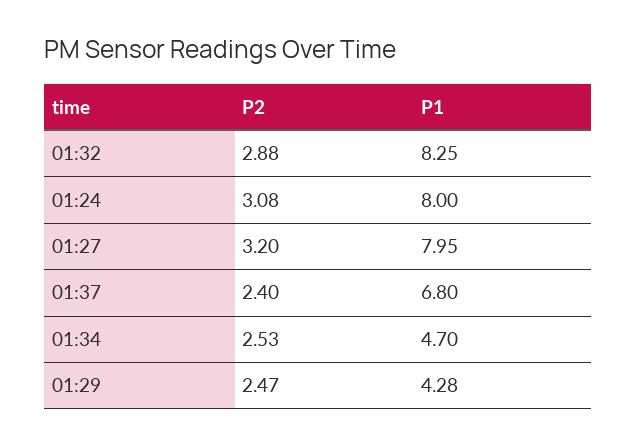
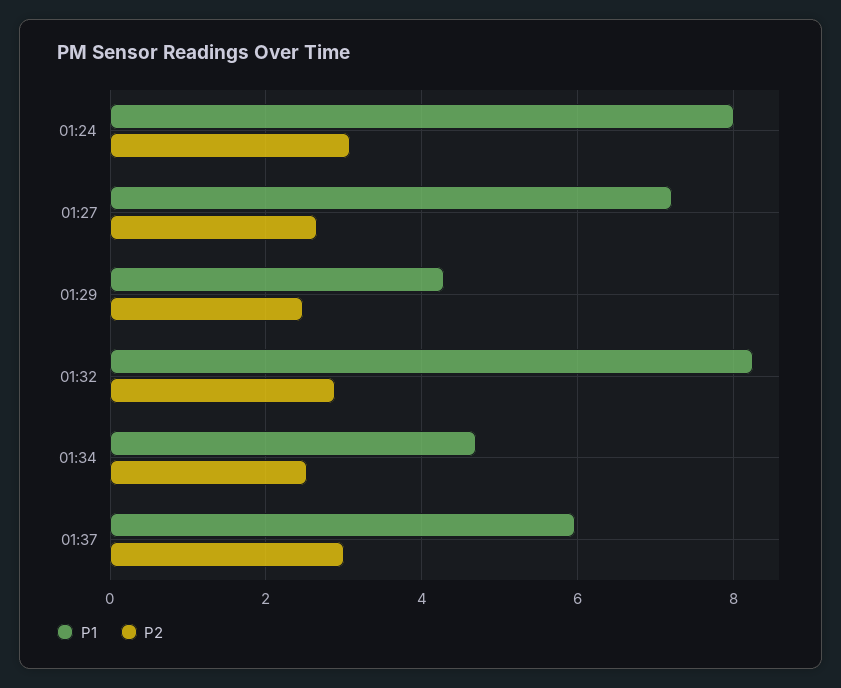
  {
    "P2": {
      "01:32": 2.88,
      "01:24": 3.08,
-     "01:27": 3.2,
+     "01:27": 2.6,
-     "01:37": 2.4,
+     "01:37": 3,
      "01:34": 2.53,
      "01:29": 2.47
    },
    "P1": {
      "01:32": 8.25,
      "01:24": 8,
-     "01:27": 7.95,
+     "01:27": 7.2,
-     "01:37": 6.8,
+     "01:37": 6,
      "01:34": 4.7,
      "01:29": 4.28
    }
  }

